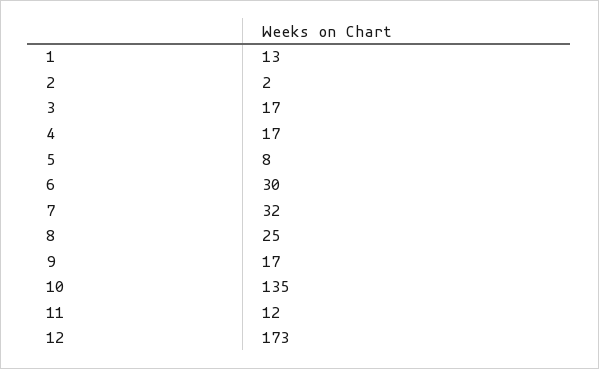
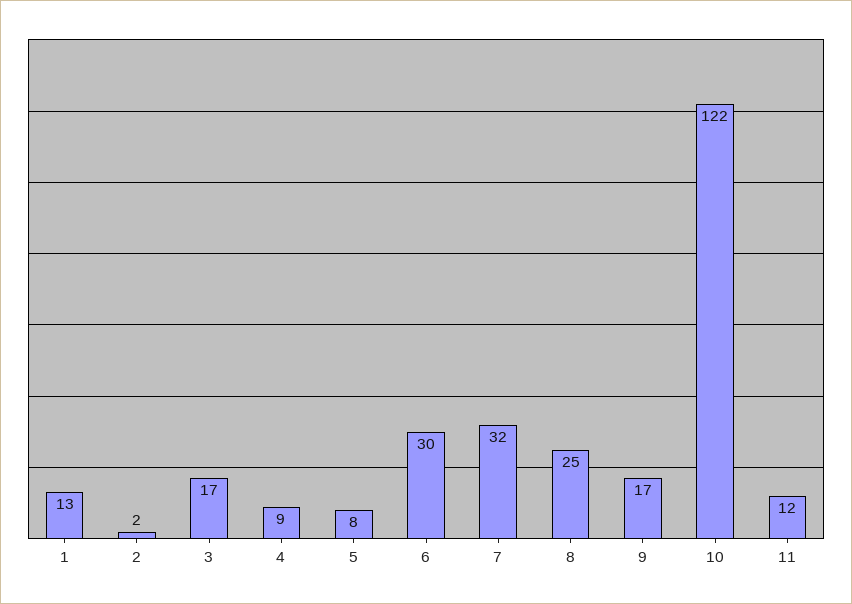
  {
    "1": 13,
    "2": 2,
    "3": 17,
-   "4": 17,
+   "4": 9,
    "5": 8,
    "6": 30,
    "7": 32,
    "8": 25,
    "9": 17,
-   "10": 135,
+   "10": 122,
-   "11": 12,
+   "11": 12
-   "12": 173
  }

